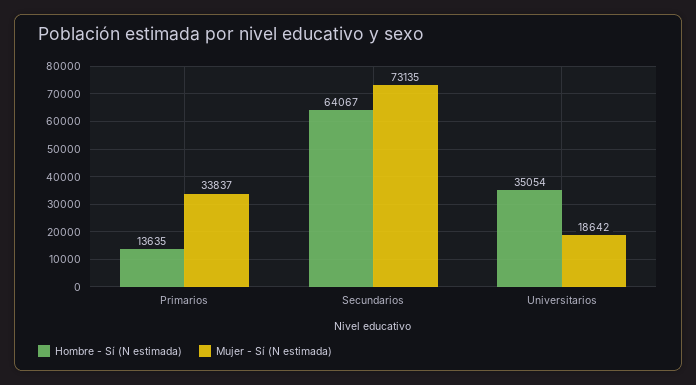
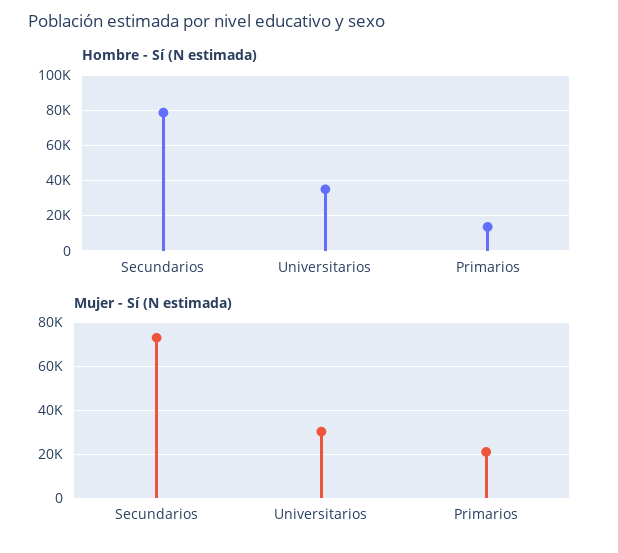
  {
    "Hombre - Sí (N estimada)": {
      "Primarios": 13635,
-     "Secundarios": 64067,
+     "Secundarios": 80000,
      "Universitarios": 35054
    },
    "Mujer - Sí (N estimada)": {
-     "Primarios": 33837,
+     "Primarios": 20000,
      "Secundarios": 73135,
-     "Universitarios": 18642
+     "Universitarios": 30000
    }
  }

